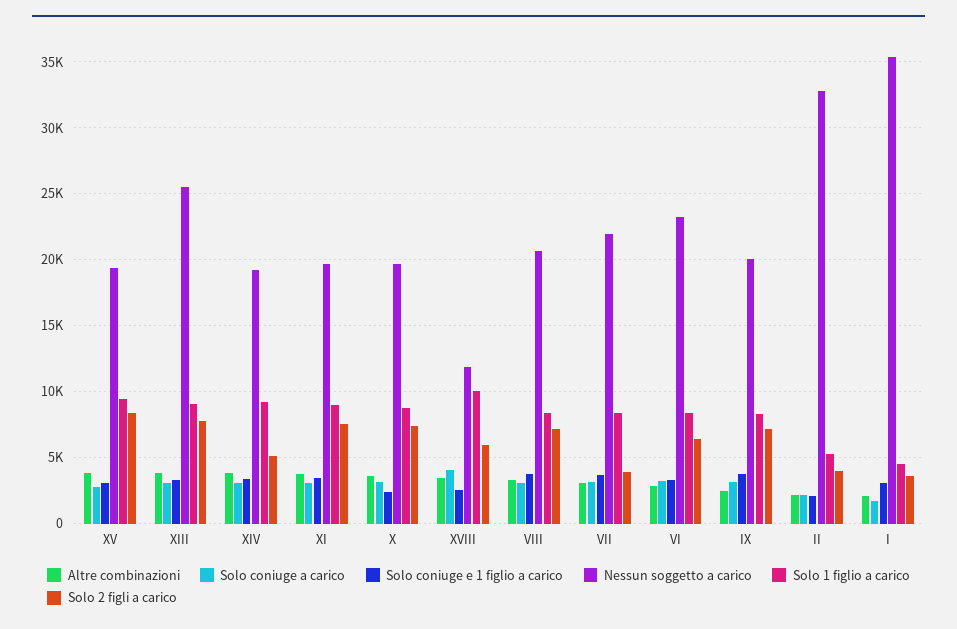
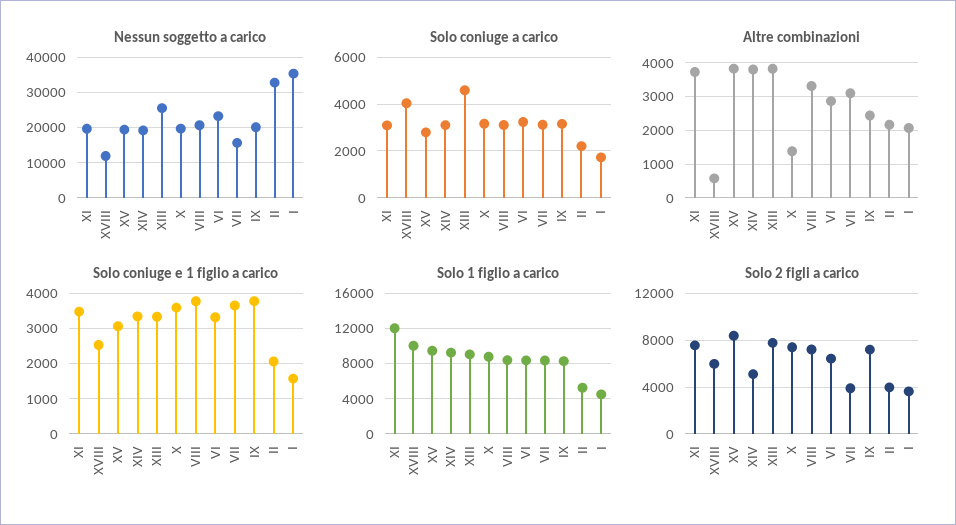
  {
    "Altre combinazioni": {
      "XV": 3800,
      "XIII": 3800,
      "XIV": 3800,
      "XI": 3800,
-     "X": 3500,
+     "X": 1400,
-     "XVIII": 3500,
+     "XVIII": 600,
      "VIII": 3400,
      "VII": 3000,
      "VI": 2800,
      "IX": 2400,
      "II": 2200,
      "I": 2000
    },
    "Solo coniuge a carico": {
      "XV": 3000,
-     "XIII": 3000,
+     "XIII": 4500,
      "XIV": 3000,
      "XI": 3000,
      "X": 3000,
      "XVIII": 4000,
      "VIII": 3000,
      "VII": 3000,
      "VI": 3000,
      "IX": 3000,
      "II": 2000,
      "I": 1500
    },
    "Solo coniuge e 1 figlio a carico": {
      "XV": 3000,
      "XIII": 3400,
      "XIV": 3400,
      "XI": 3400,
-     "X": 2500,
+     "X": 3600,
      "XVIII": 2600,
      "VIII": 3800,
      "VII": 3600,
      "VI": 3400,
      "IX": 3800,
      "II": 2000,
-     "I": 3000
+     "I": 1600
    },
    "Nessun soggetto a carico": {
      "XV": 19500,
      "XIII": 25500,
      "XIV": 19000,
      "XI": 19500,
      "X": 19500,
      "XVIII": 12000,
      "VIII": 20500,
-     "VII": 22000,
+     "VII": 16000,
      "VI": 23500,
      "IX": 20000,
      "II": 33000,
      "I": 35500
    },
    "Solo 1 figlio a carico": {
      "XV": 9500,
      "XIII": 9000,
      "XIV": 9000,
-     "XI": 9000,
+     "XI": 12000,
      "X": 9000,
      "XVIII": 10000,
      "VIII": 8500,
      "VII": 8500,
      "VI": 8500,
      "IX": 8500,
      "II": 5500,
      "I": 4500
    },
    "Solo 2 figli a carico": {
      "XV": 8500,
      "XIII": 8000,
      "XIV": 5000,
      "XI": 7500,
      "X": 7500,
      "XVIII": 6000,
      "VIII": 7000,
      "VII": 4000,
      "VI": 6500,
      "IX": 7000,
      "II": 4000,
      "I": 3500
    }
  }

